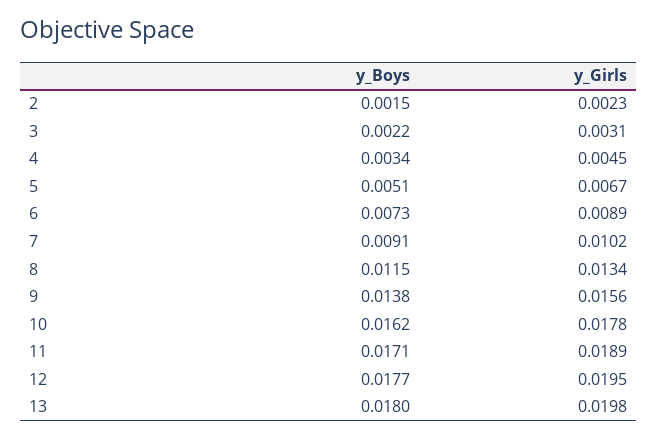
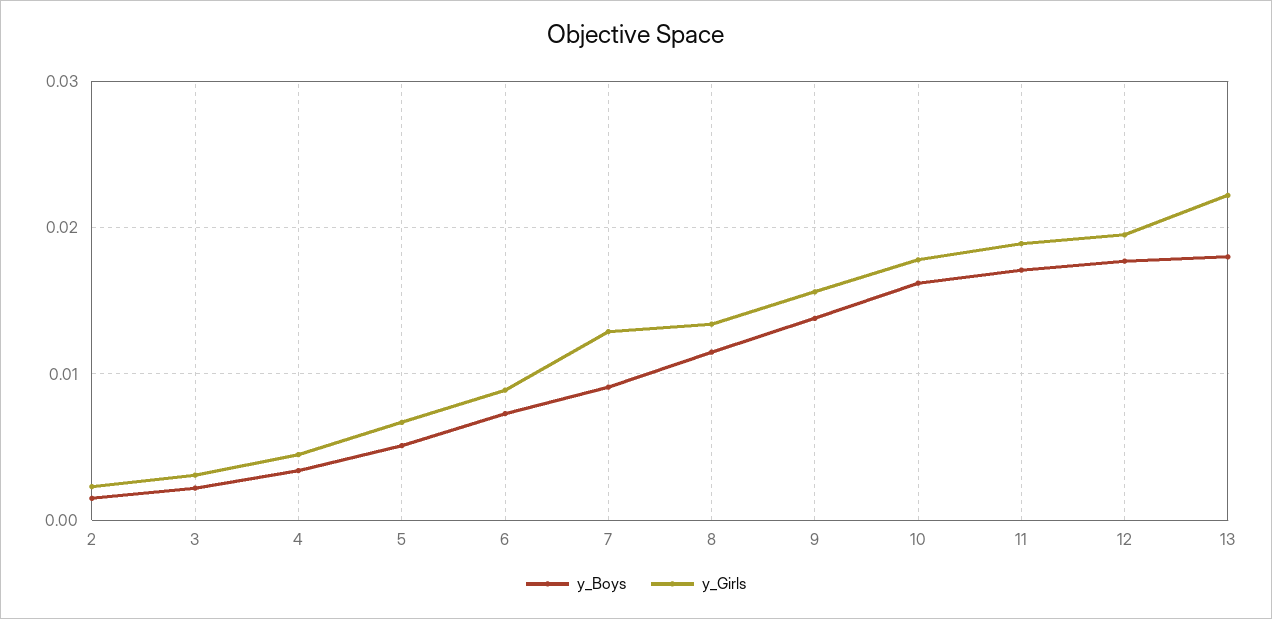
  {
    "y_Boys": {
      "2": 0.0015,
      "3": 0.0022,
      "4": 0.0034,
      "5": 0.0051,
      "6": 0.0073,
      "7": 0.0091,
      "8": 0.0115,
      "9": 0.0138,
      "10": 0.0162,
      "11": 0.0171,
      "12": 0.0177,
      "13": 0.018
    },
    "y_Girls": {
      "2": 0.0023,
      "3": 0.0031,
      "4": 0.0045,
      "5": 0.0067,
      "6": 0.0089,
-     "7": 0.0102,
+     "7": 0.013,
      "8": 0.0134,
      "9": 0.0156,
      "10": 0.0178,
      "11": 0.0189,
      "12": 0.0195,
-     "13": 0.0198
+     "13": 0.022
    }
  }

